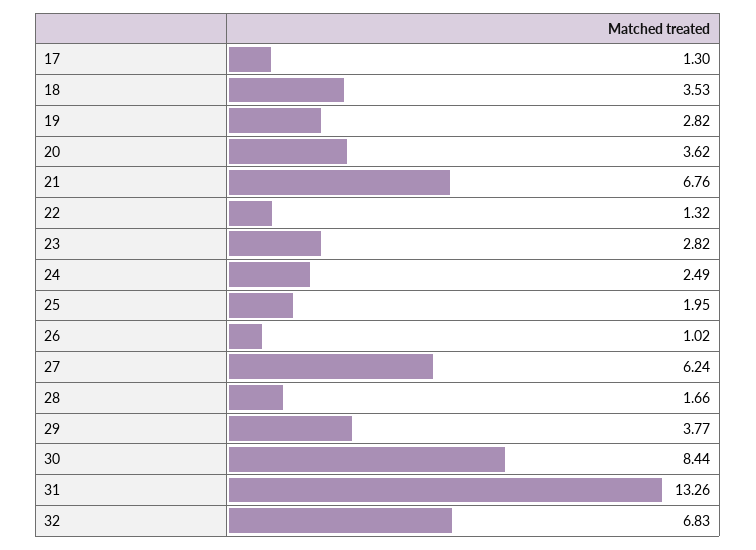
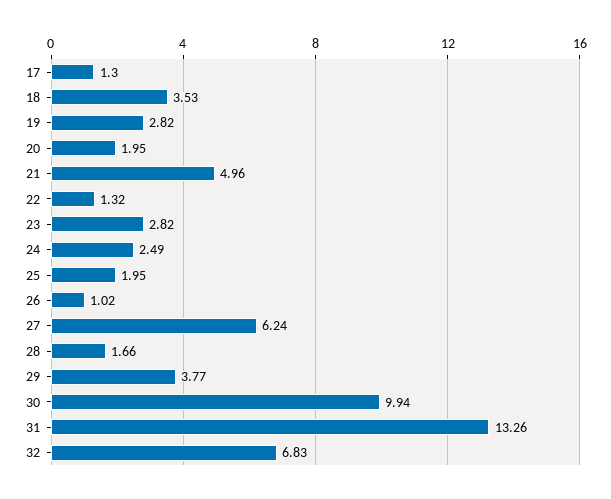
  {
    "17": 1.3,
    "18": 3.53,
    "19": 2.82,
-   "20": 3.62,
+   "20": 1.95,
-   "21": 6.76,
+   "21": 4.96,
    "22": 1.32,
    "23": 2.82,
    "24": 2.49,
    "25": 1.95,
    "26": 1.02,
    "27": 6.24,
    "28": 1.66,
    "29": 3.77,
-   "30": 8.44,
+   "30": 9.94,
    "31": 13.26,
    "32": 6.83
  }

